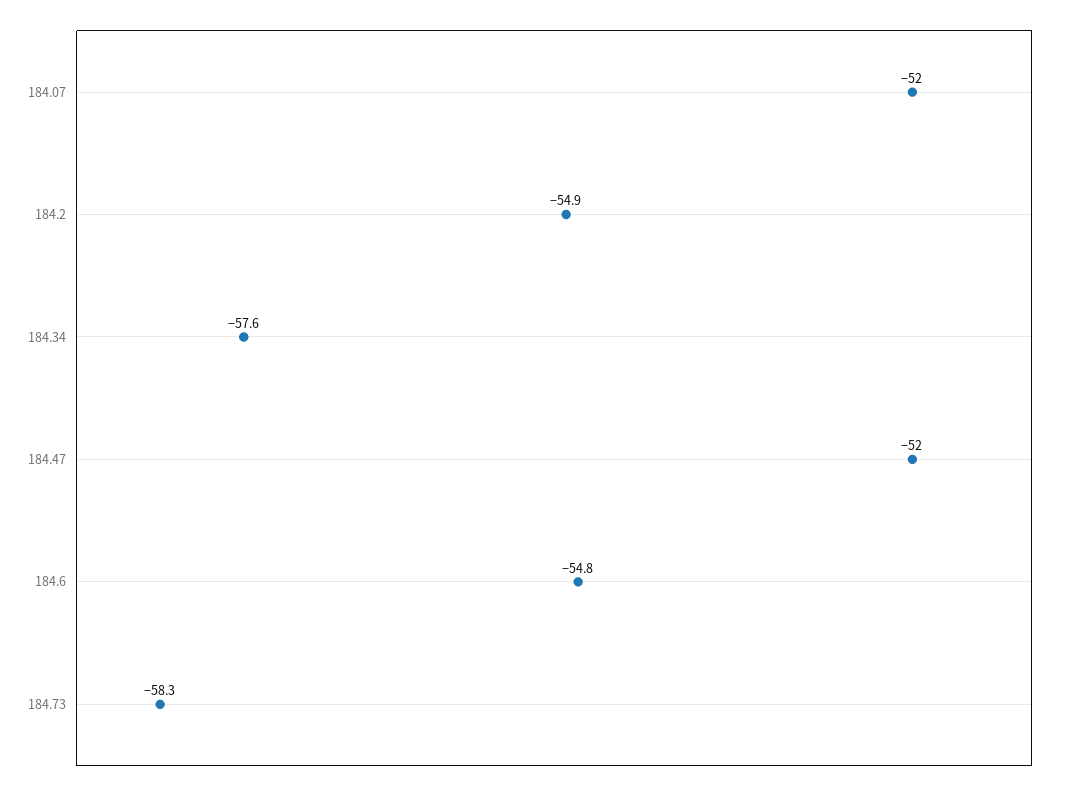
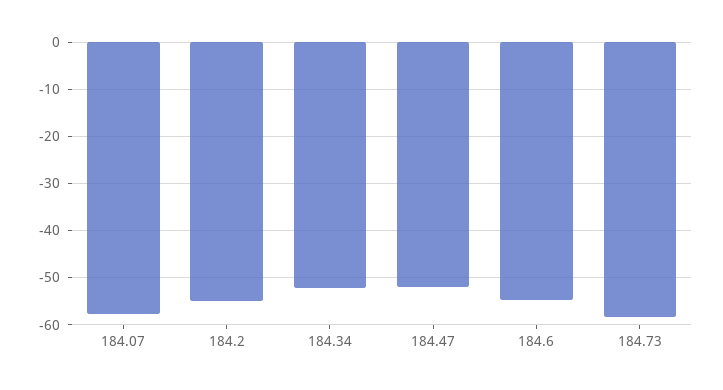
  {
-   "184.07": -52,
+   "184.07": -58,
    "184.2": -54.9,
-   "184.34": -57.6,
+   "184.34": -52,
    "184.47": -52,
    "184.6": -54.8,
    "184.73": -58.3
  }

